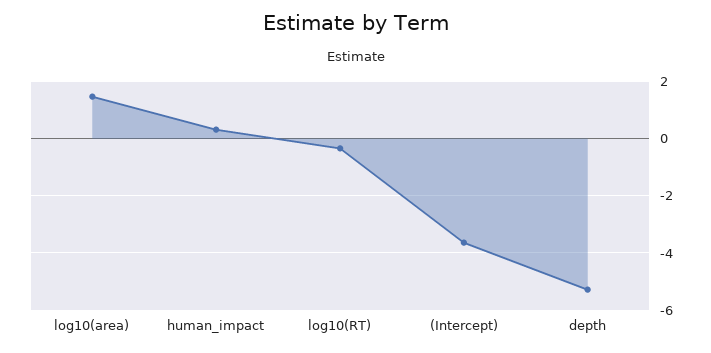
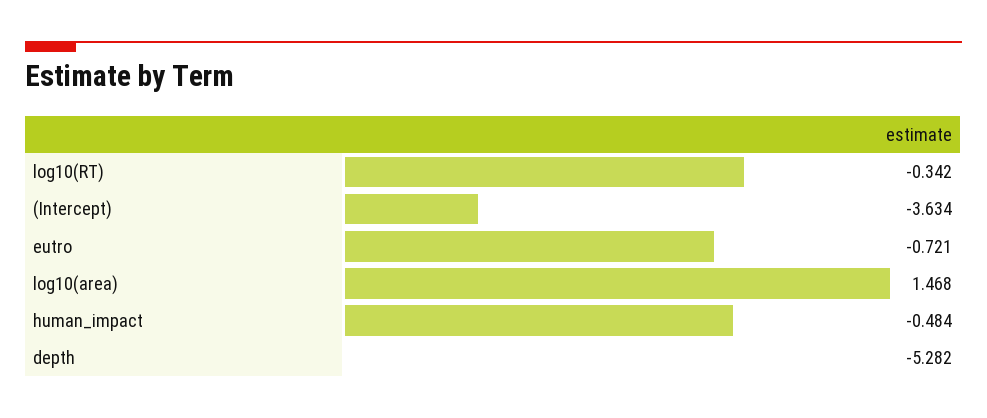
  {
    "log10(area)": 1.468,
-   "human_impact": 0.25,
+   "human_impact": -0.484,
    "log10(RT)": -0.342,
    "(Intercept)": -3.634,
-   "depth": -5.282
+   "depth": -5.282,
+   "eutro": -0.721
  }

